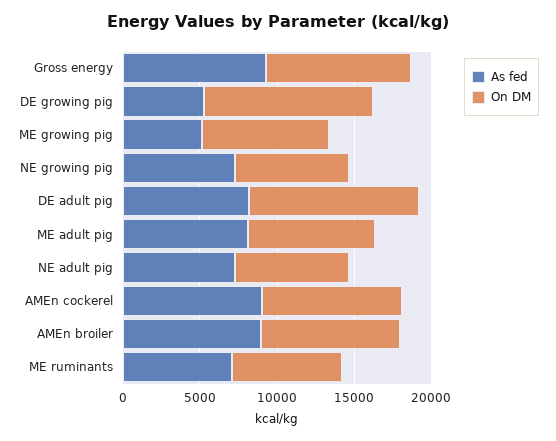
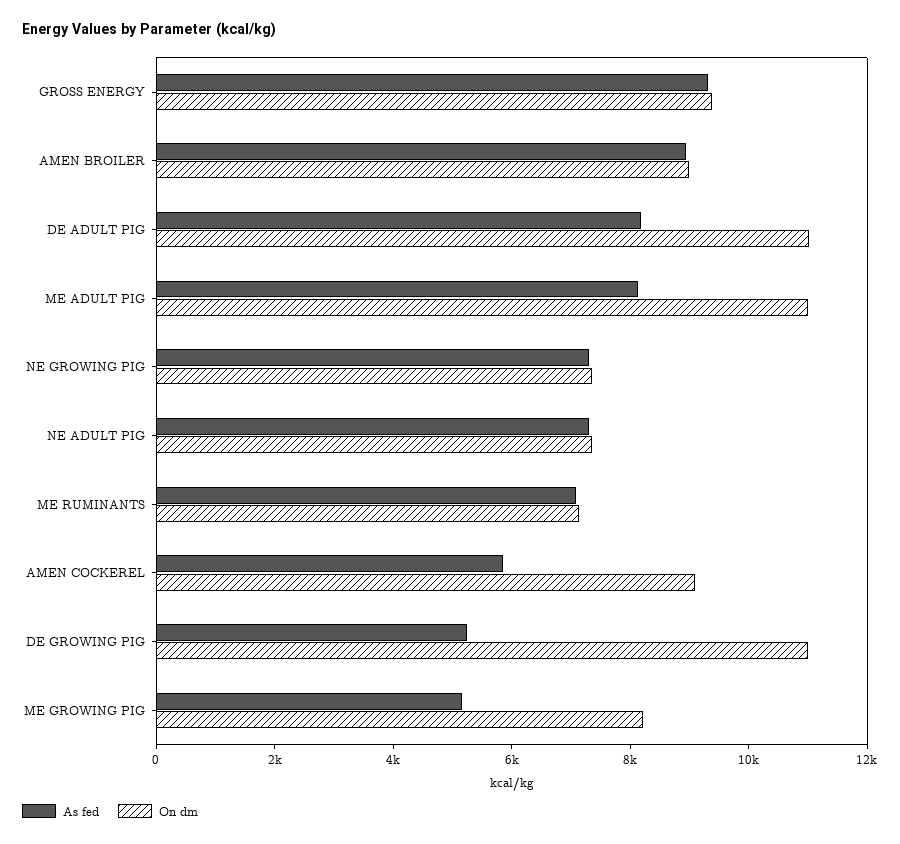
  {
    "As fed": {
      "Gross energy": 9500,
      "DE growing pig": 5500,
      "ME growing pig": 5000,
      "NE growing pig": 7500,
      "DE adult pig": 8000,
      "ME adult pig": 8000,
      "NE adult pig": 7500,
-     "AMEn cockerel": 9000,
+     "AMEn cockerel": 6000,
      "AMEn broiler": 9000,
      "ME ruminants": 7000
    },
    "On DM": {
      "Gross energy": 9500,
      "DE growing pig": 11000,
      "ME growing pig": 8000,
      "NE growing pig": 7500,
      "DE adult pig": 11000,
-     "ME adult pig": 8000,
+     "ME adult pig": 11000,
      "NE adult pig": 7500,
      "AMEn cockerel": 9000,
      "AMEn broiler": 9000,
      "ME ruminants": 7000
    }
  }

